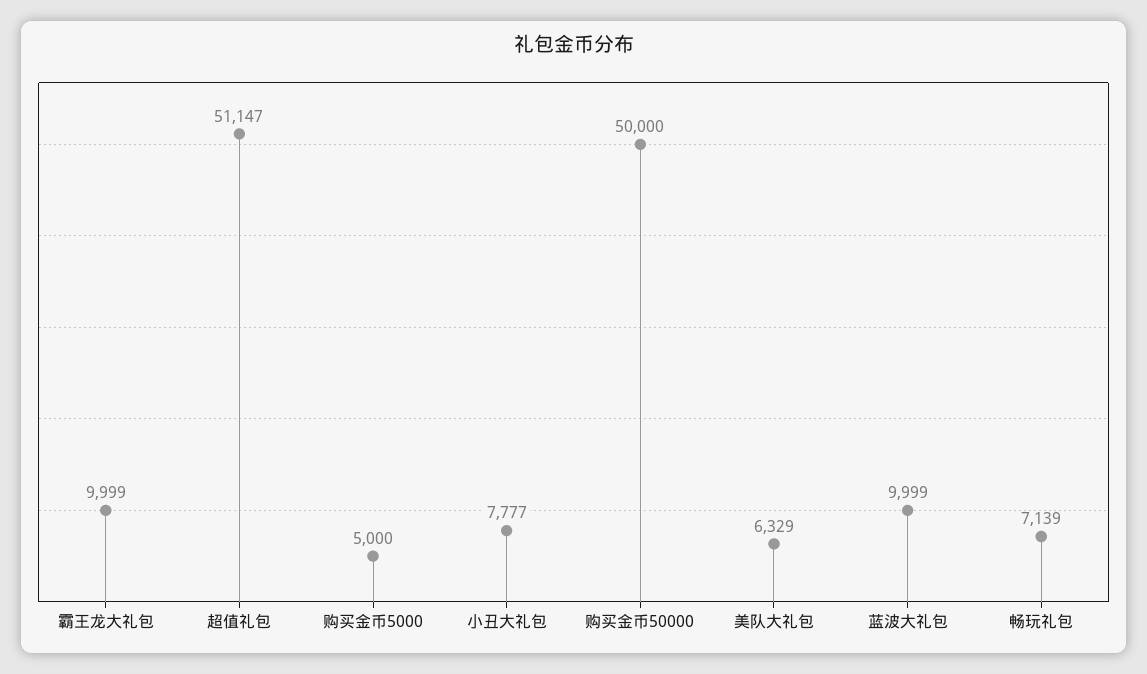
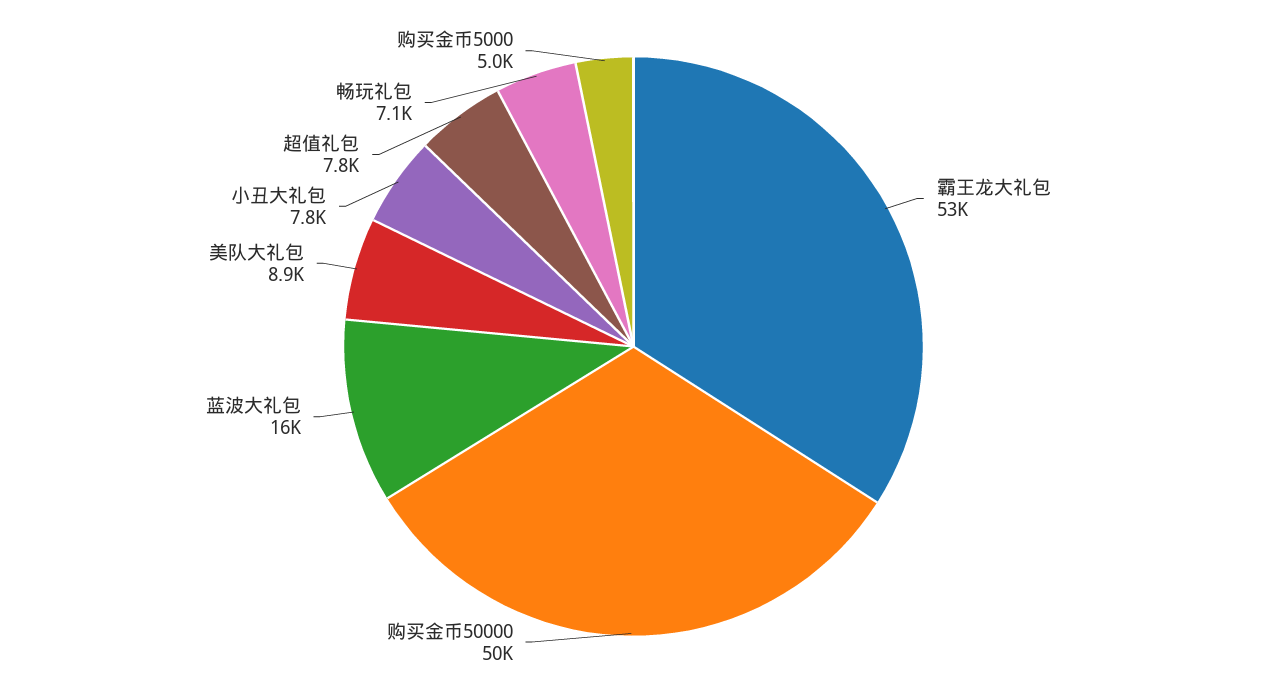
  {
-   "霸王龙大礼包": 9999,
+   "霸王龙大礼包": 53000,
-   "超值礼包": 51147,
+   "超值礼包": 7800,
    "购买金币5000": 5000,
    "小丑大礼包": 7777,
    "购买金币50000": 50000,
-   "美队大礼包": 6329,
+   "美队大礼包": 8900,
-   "蓝波大礼包": 9999,
+   "蓝波大礼包": 16000,
    "畅玩礼包": 7139
  }

